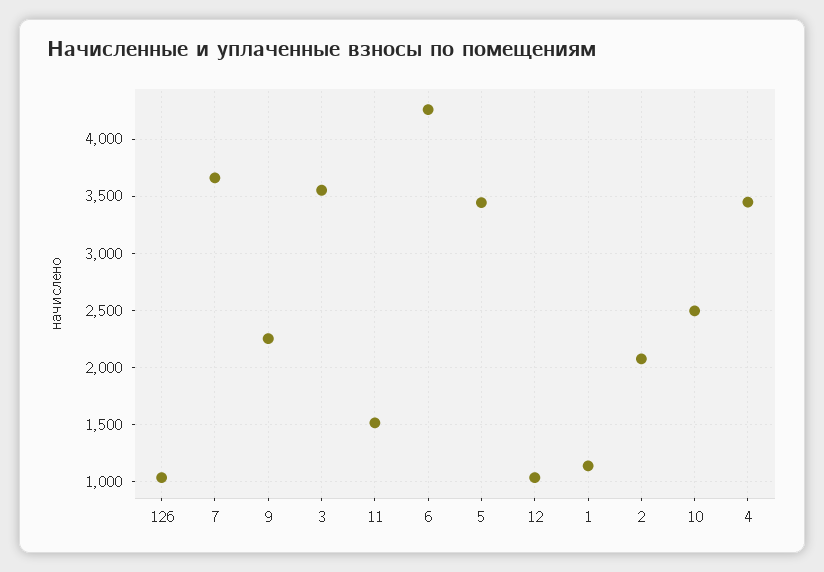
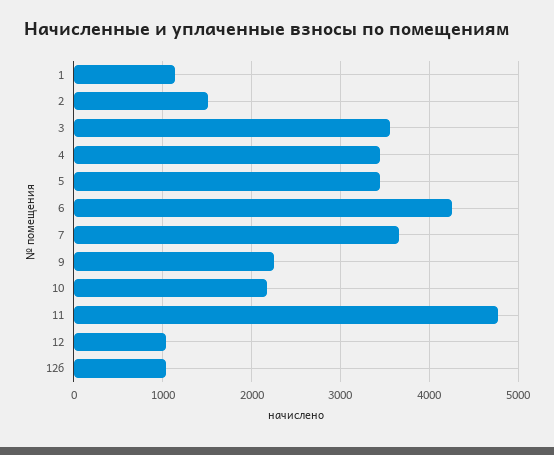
  {
    "12б": 1000,
    "7": 3700,
    "9": 2300,
    "3": 3600,
-   "11": 1500,
+   "11": 4800,
    "6": 4300,
    "5": 3400,
    "12": 1000,
    "1": 1100,
-   "2": 2100,
+   "2": 1500,
-   "10": 2500,
+   "10": 2200,
    "4": 3400
  }

